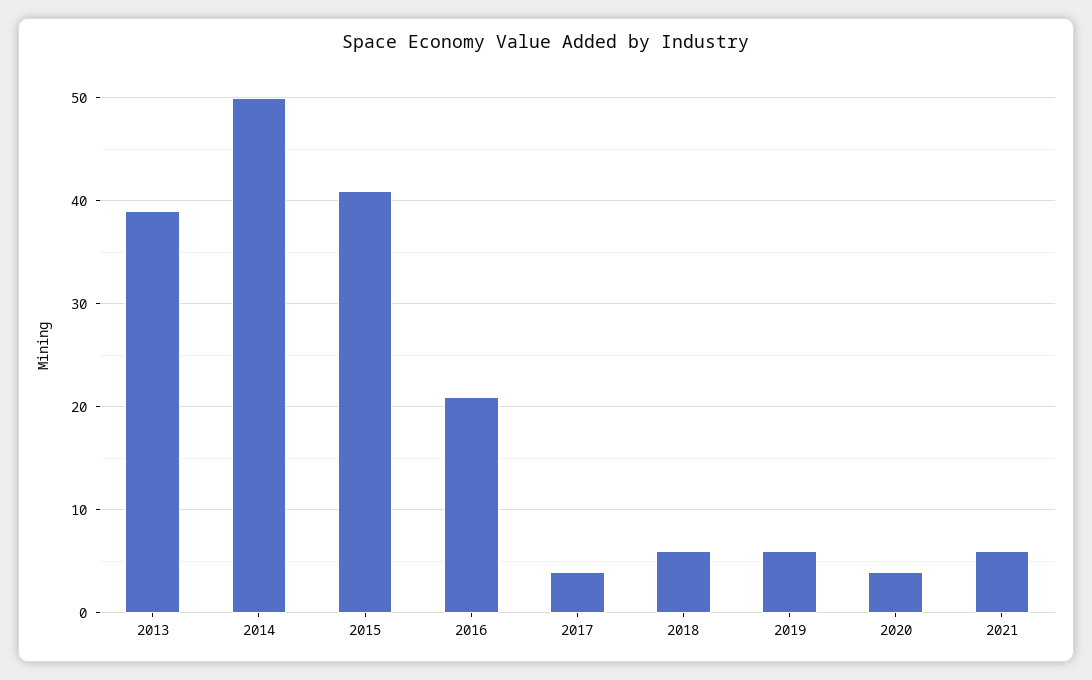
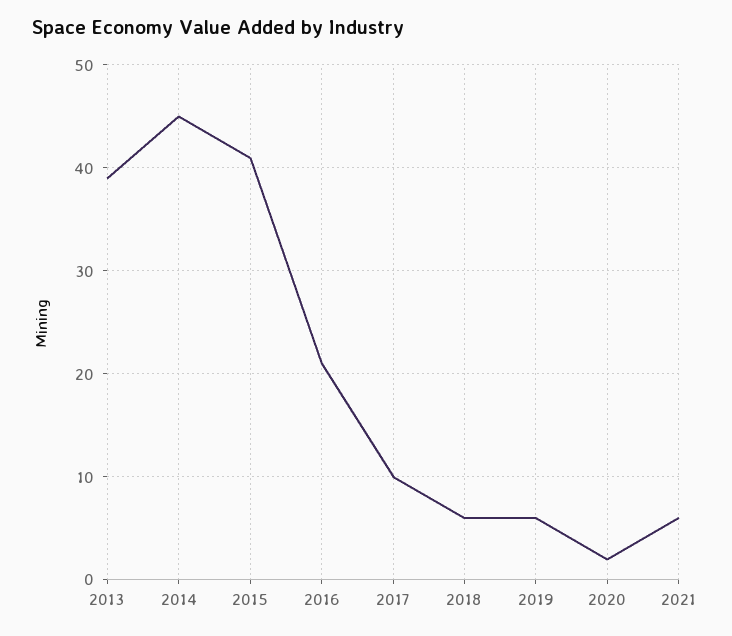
  {
    "2013": 39,
-   "2014": 50,
+   "2014": 45,
    "2015": 41,
    "2016": 21,
-   "2017": 4,
+   "2017": 10,
    "2018": 6,
    "2019": 6,
-   "2020": 4,
+   "2020": 2,
    "2021": 6
  }

